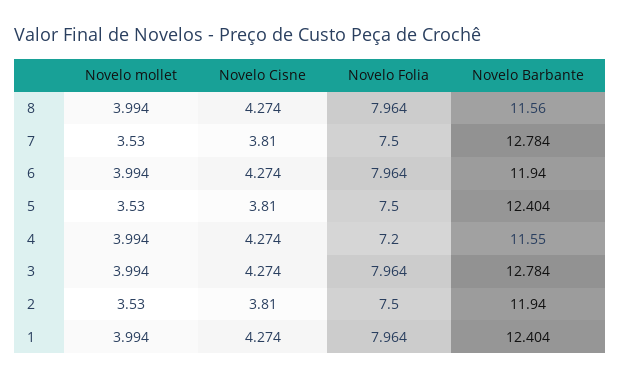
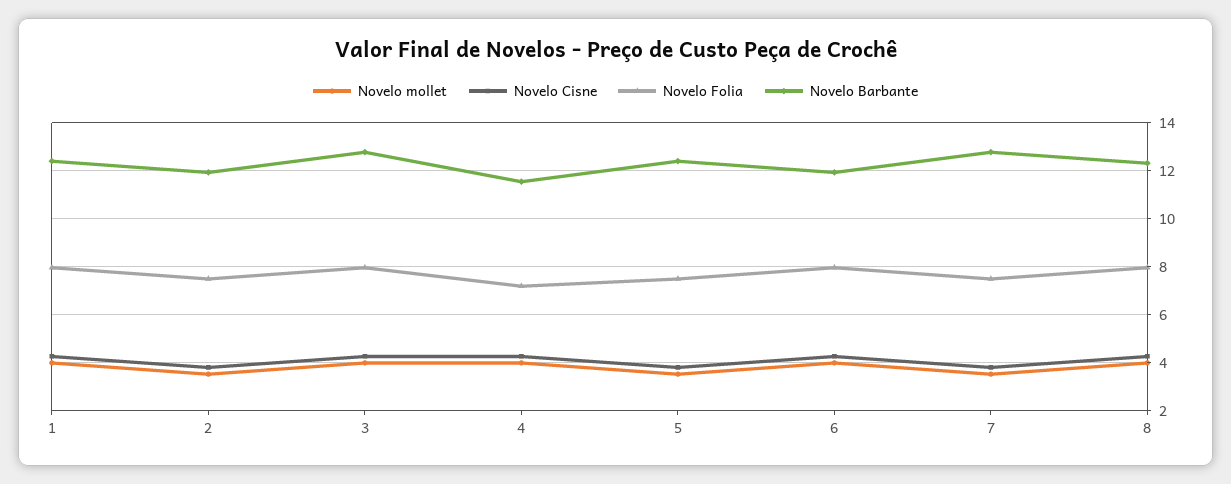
  {
    "Novelo mollet": {
      "8": 3.994,
      "7": 3.53,
      "6": 3.994,
      "5": 3.53,
      "4": 3.994,
      "3": 3.994,
      "2": 3.53,
      "1": 3.994
    },
    "Novelo Cisne": {
      "8": 4.274,
      "7": 3.81,
      "6": 4.274,
      "5": 3.81,
      "4": 4.274,
      "3": 4.274,
      "2": 3.81,
      "1": 4.274
    },
    "Novelo Folia": {
      "8": 7.964,
      "7": 7.5,
      "6": 7.964,
      "5": 7.5,
      "4": 7.2,
      "3": 7.964,
      "2": 7.5,
      "1": 7.964
    },
    "Novelo Barbante": {
-     "8": 11.56,
+     "8": 12.25,
      "7": 12.784,
      "6": 11.94,
      "5": 12.404,
      "4": 11.55,
      "3": 12.784,
      "2": 11.94,
      "1": 12.404
    }
  }

